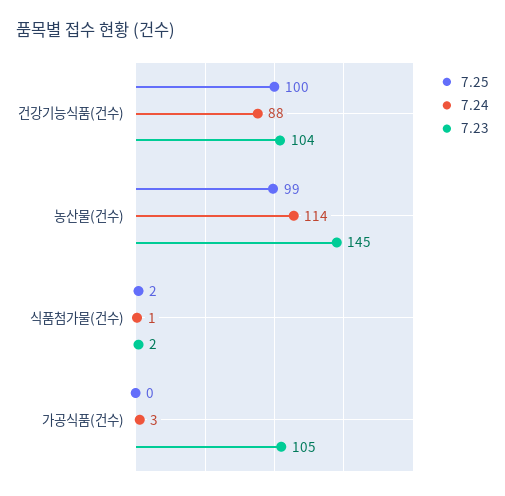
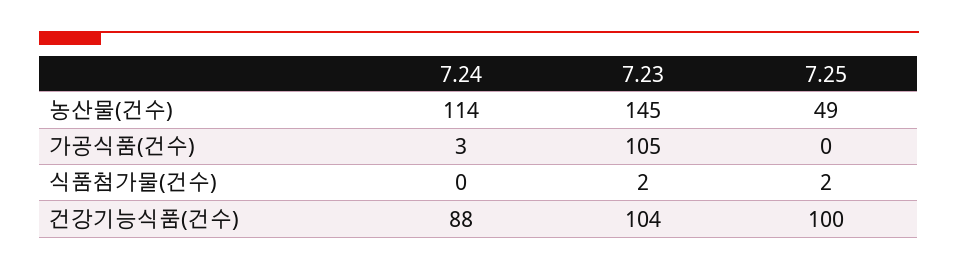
  {
    "7.25": {
      "건강기능식품(건수)": 100,
-     "농산물(건수)": 99,
+     "농산물(건수)": 49,
      "식품첨가물(건수)": 2,
      "가공식품(건수)": 0
    },
    "7.24": {
      "건강기능식품(건수)": 88,
      "농산물(건수)": 114,
-     "식품첨가물(건수)": 1,
+     "식품첨가물(건수)": 0,
      "가공식품(건수)": 3
    },
    "7.23": {
      "건강기능식품(건수)": 104,
      "농산물(건수)": 145,
      "식품첨가물(건수)": 2,
      "가공식품(건수)": 105
    }
  }

